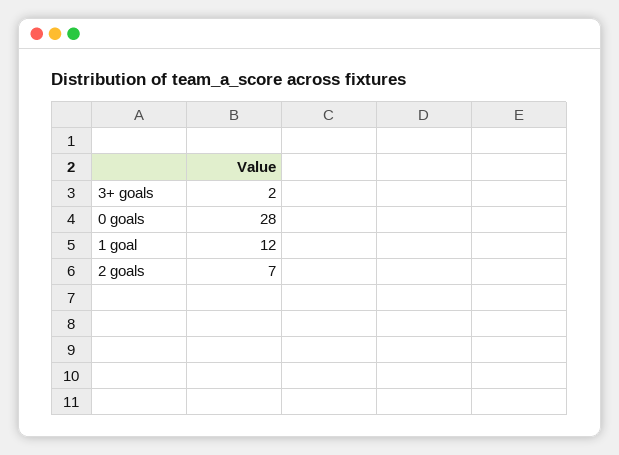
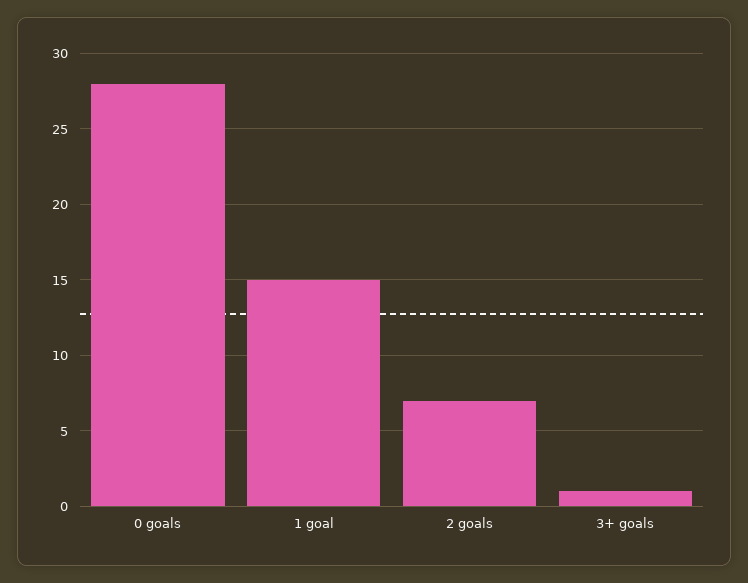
  {
-   "3+ goals": 2,
+   "3+ goals": 1,
    "0 goals": 28,
-   "1 goal": 12,
+   "1 goal": 15,
    "2 goals": 7
  }

